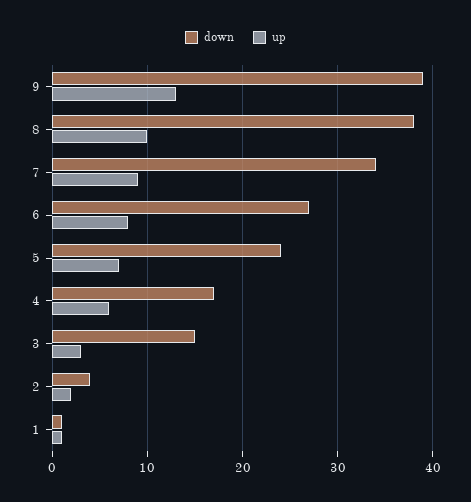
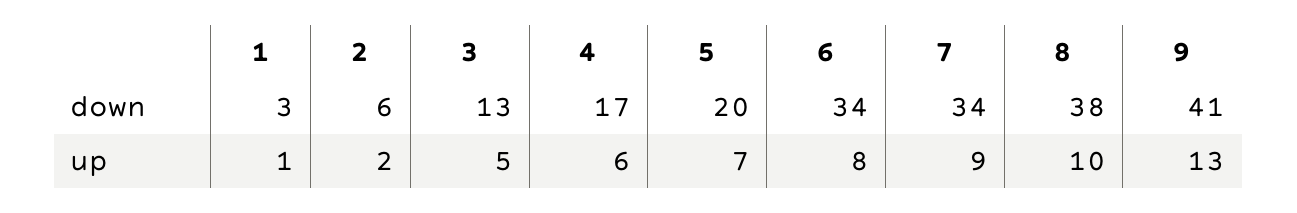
  {
    "down": {
-     "9": 39,
+     "9": 41,
      "8": 38,
      "7": 34,
-     "6": 27,
+     "6": 34,
-     "5": 24,
+     "5": 20,
      "4": 17,
-     "3": 15,
+     "3": 13,
-     "2": 4,
+     "2": 6,
-     "1": 1
+     "1": 3
    },
    "up": {
      "9": 13,
      "8": 10,
      "7": 9,
      "6": 8,
      "5": 7,
      "4": 6,
-     "3": 3,
+     "3": 5,
      "2": 2,
      "1": 1
    }
  }

